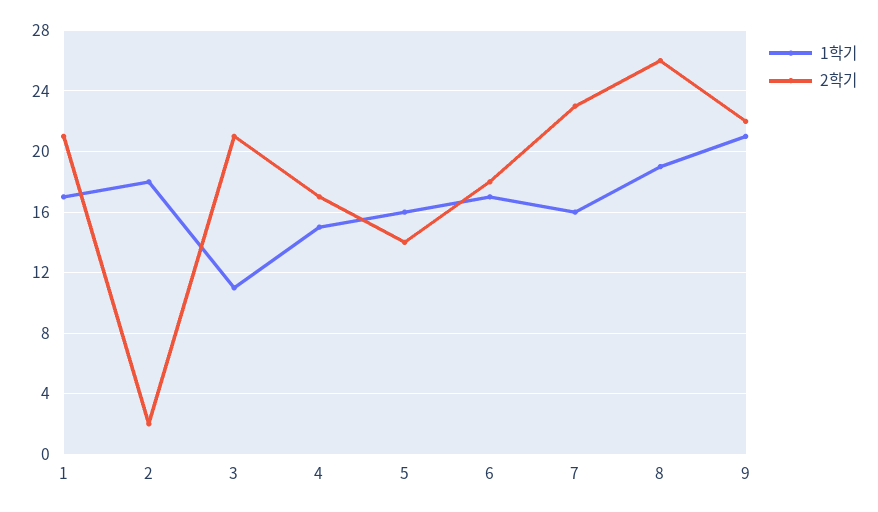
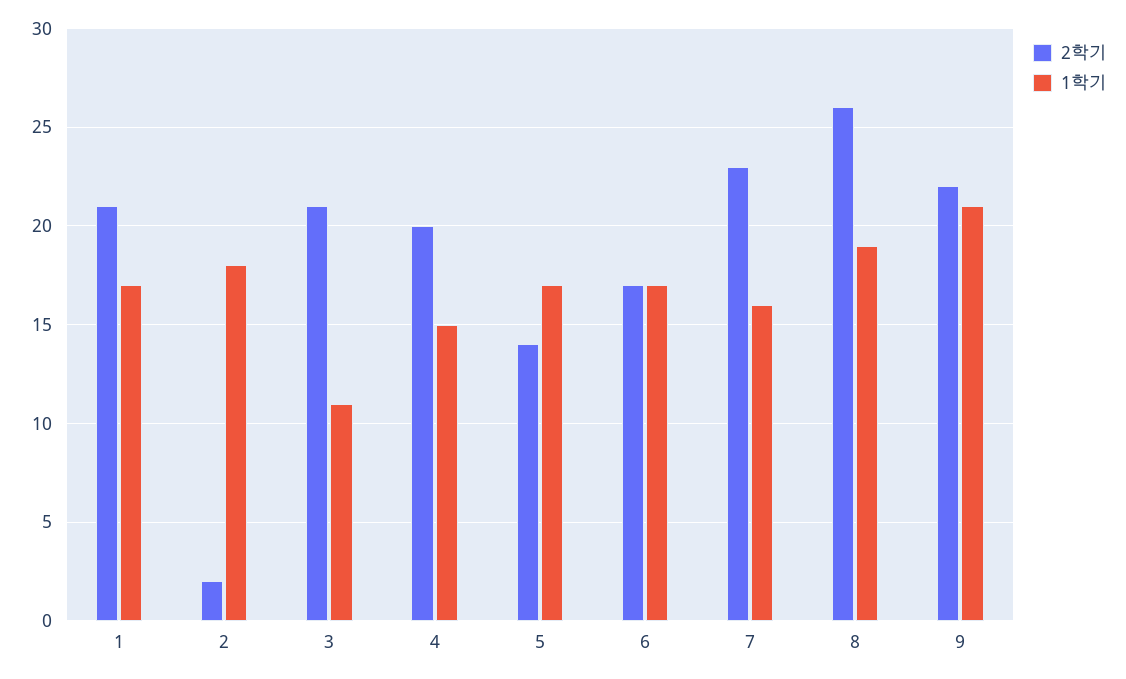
  {
    "1학기": {
      "1": 17,
      "2": 18,
      "3": 11,
      "4": 15,
-     "5": 16,
+     "5": 17,
      "6": 17,
      "7": 16,
      "8": 19,
      "9": 21
    },
    "2학기": {
      "1": 21,
      "2": 2,
      "3": 21,
-     "4": 17,
+     "4": 20,
      "5": 14,
-     "6": 18,
+     "6": 17,
      "7": 23,
      "8": 26,
      "9": 22
    }
  }

